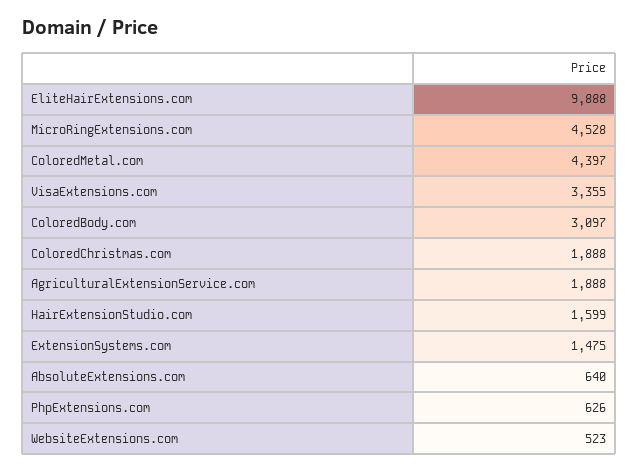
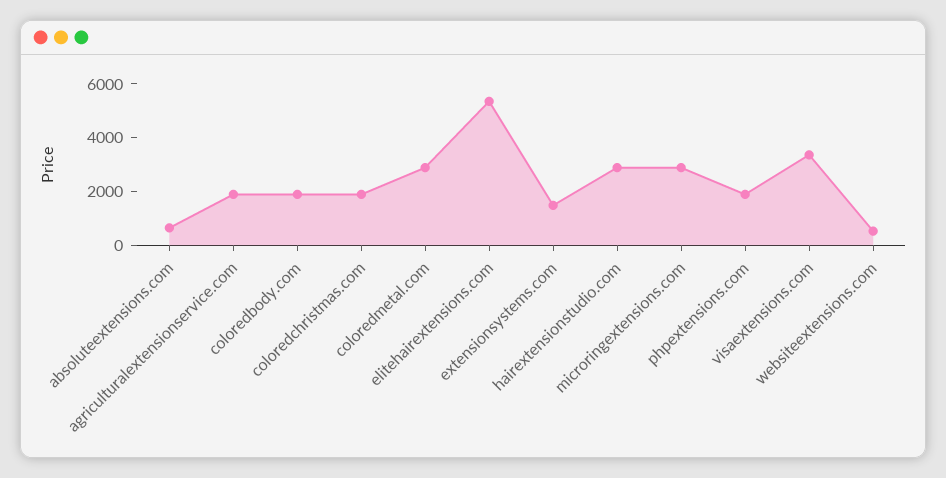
  {
-   "EliteHairExtensions.com": 9888,
+   "EliteHairExtensions.com": 5500,
-   "MicroRingExtensions.com": 4528,
+   "MicroRingExtensions.com": 3000,
-   "ColoredMetal.com": 4397,
+   "ColoredMetal.com": 3000,
    "VisaExtensions.com": 3355,
-   "ColoredBody.com": 3097,
+   "ColoredBody.com": 2000,
    "ColoredChristmas.com": 1888,
    "AgriculturalExtensionService.com": 1888,
-   "HairExtensionStudio.com": 1599,
+   "HairExtensionStudio.com": 3000,
    "ExtensionSystems.com": 1475,
    "AbsoluteExtensions.com": 640,
-   "PhpExtensions.com": 626,
+   "PhpExtensions.com": 2000,
    "WebsiteExtensions.com": 523
  }

